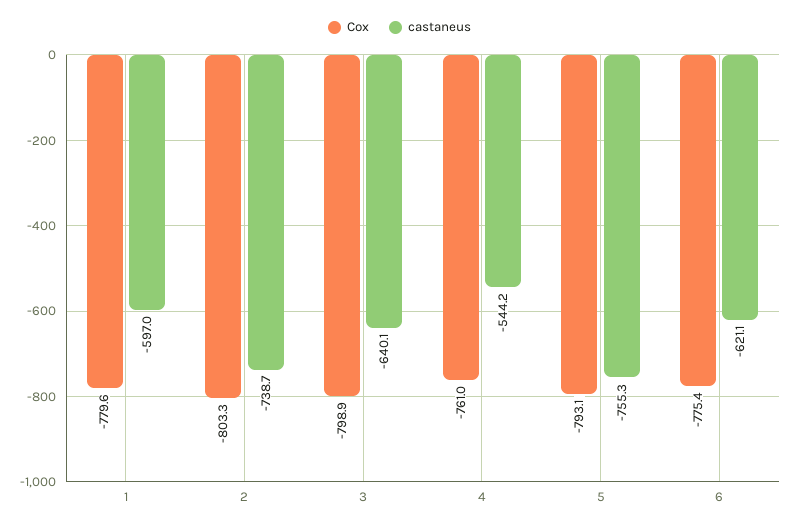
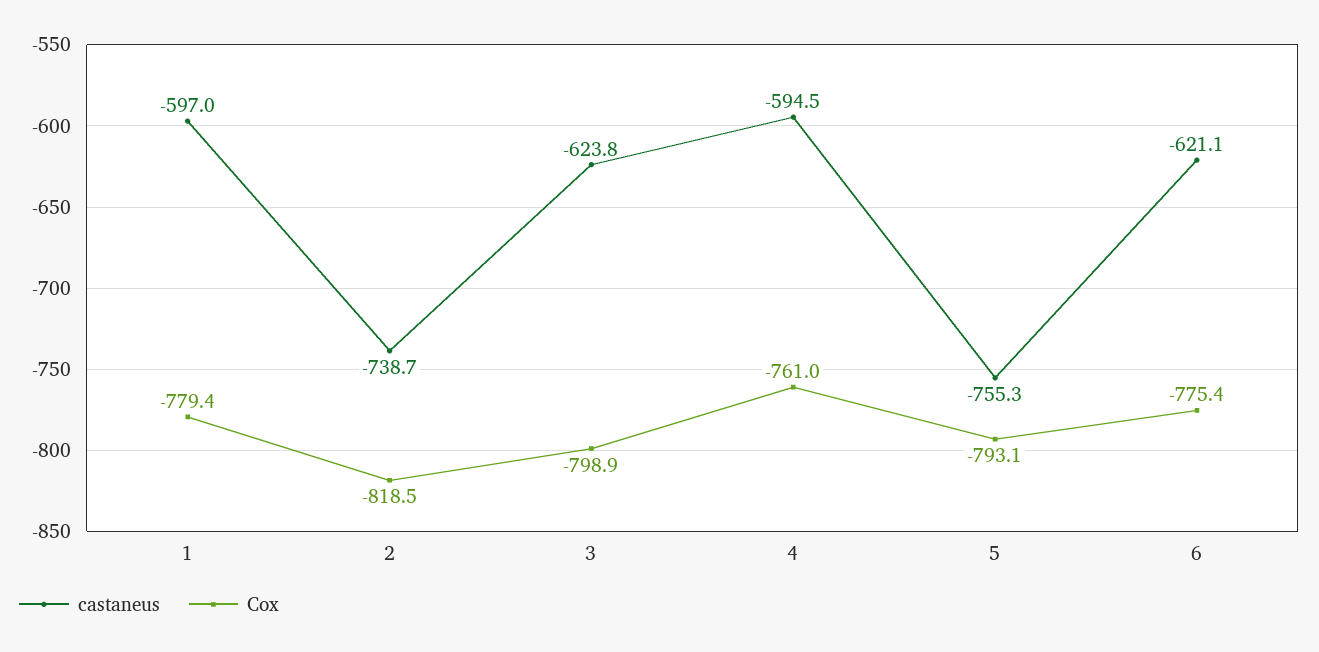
  {
    "Cox": {
-     "1": -779.6,
+     "1": -779.4,
-     "2": -803.3,
+     "2": -818.5,
      "3": -798.9,
      "4": -761,
      "5": -793.1,
      "6": -775.4
    },
    "castaneus": {
      "1": -597,
      "2": -738.7,
-     "3": -640.1,
+     "3": -623.8,
-     "4": -544.2,
+     "4": -594.5,
      "5": -755.3,
      "6": -621.1
    }
  }

